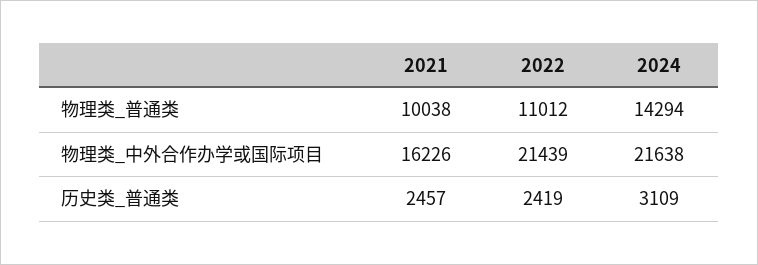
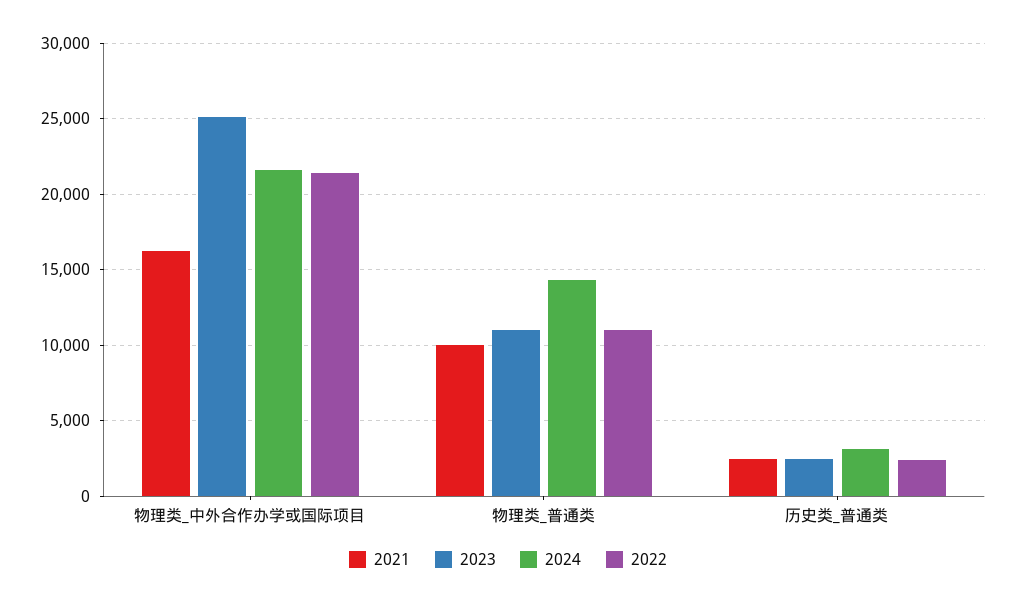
  {
    "2021": {
      "物理类_普通类": 10038,
      "物理类_中外合作办学或国际项目": 16226,
      "历史类_普通类": 2457
    },
    "2022": {
      "物理类_普通类": 11012,
      "物理类_中外合作办学或国际项目": 21439,
      "历史类_普通类": 2419
    },
    "2024": {
      "物理类_普通类": 14294,
      "物理类_中外合作办学或国际项目": 21638,
      "历史类_普通类": 3109
-   }
+   },
+   "2023": {
+     "物理类_中外合作办学或国际项目": 25000,
+     "物理类_普通类": 11000,
+     "历史类_普通类": 2500
+   }
  }

